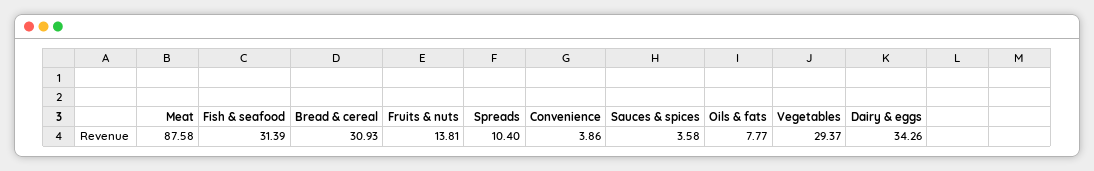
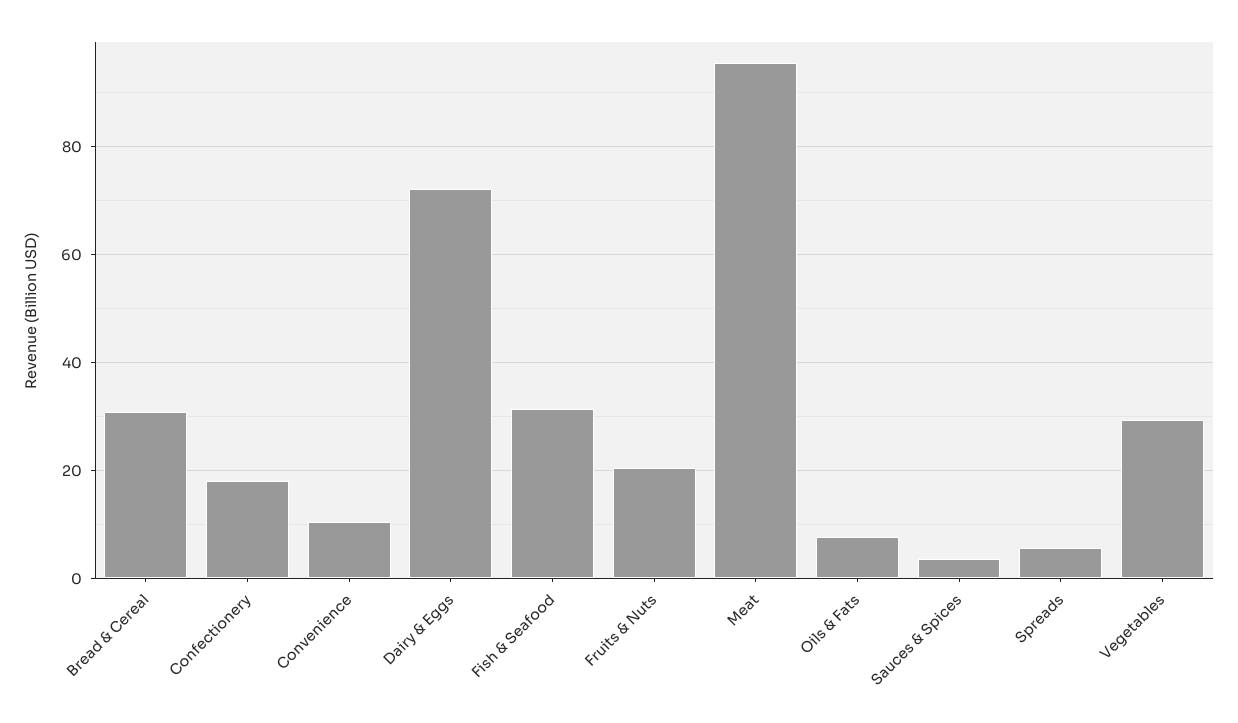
  {
-   "Meat": 87.58,
+   "Meat": 96,
    "Fish & seafood": 31.39,
    "Bread & cereal": 30.93,
-   "Fruits & nuts": 13.81,
+   "Fruits & nuts": 20,
-   "Spreads": 10.4,
+   "Spreads": 6,
-   "Convenience": 3.86,
+   "Convenience": 10,
    "Sauces & spices": 3.58,
    "Oils & fats": 7.77,
    "Vegetables": 29.37,
-   "Dairy & eggs": 34.26
+   "Dairy & eggs": 72,
+   "Confectionery": 18
  }

